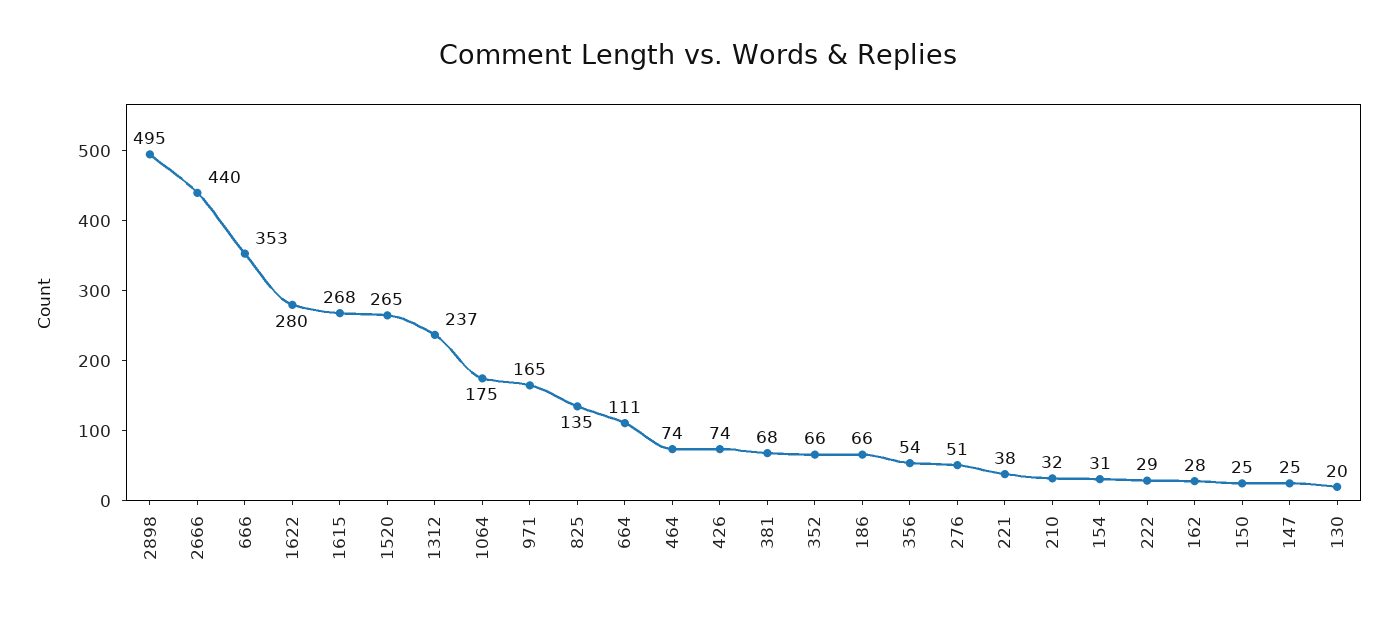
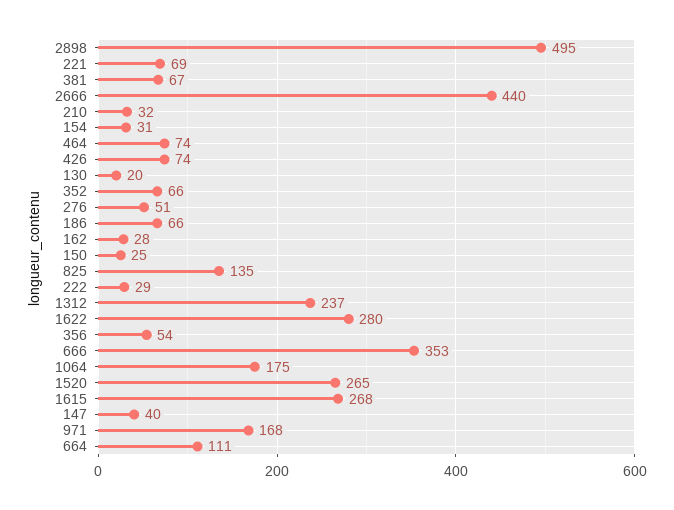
  {
    "2898": 495,
    "2666": 440,
    "666": 353,
    "1622": 280,
    "1615": 268,
    "1520": 265,
    "1312": 237,
    "1064": 175,
-   "971": 165,
+   "971": 168,
    "825": 135,
    "664": 111,
    "464": 74,
    "426": 74,
-   "381": 68,
+   "381": 67,
    "352": 66,
    "186": 66,
    "356": 54,
    "276": 51,
-   "221": 38,
+   "221": 69,
    "210": 32,
    "154": 31,
    "222": 29,
    "162": 28,
    "150": 25,
-   "147": 25,
+   "147": 40,
    "130": 20
  }

